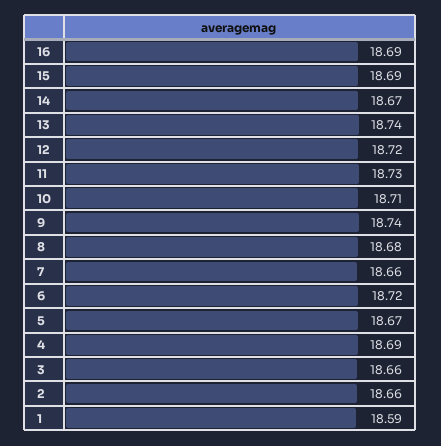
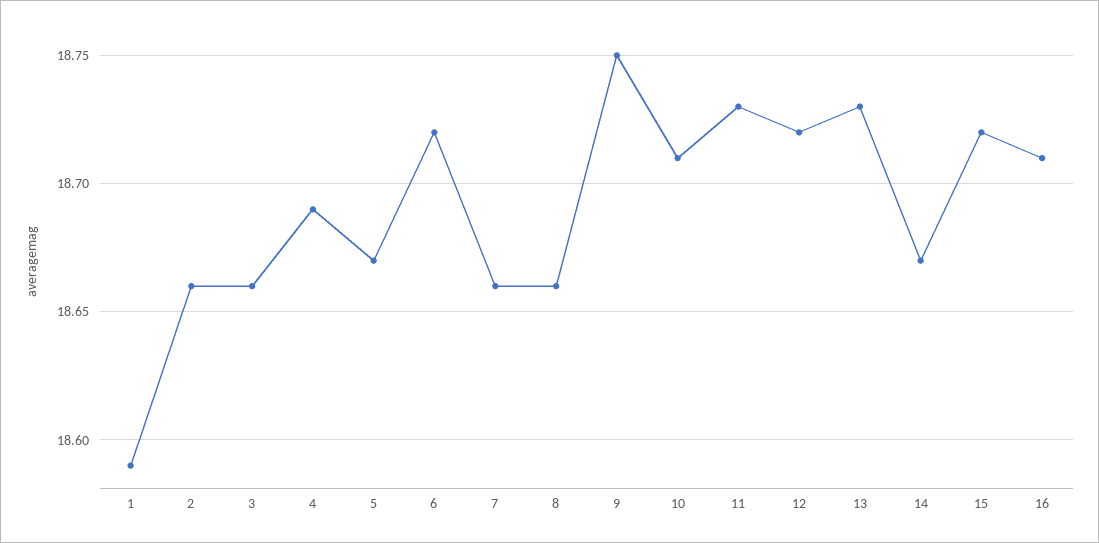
  {
-   "16": 18.69,
+   "16": 18.71,
-   "15": 18.69,
+   "15": 18.72,
    "14": 18.67,
-   "13": 18.74,
+   "13": 18.73,
    "12": 18.72,
    "11": 18.73,
    "10": 18.71,
-   "9": 18.74,
+   "9": 18.75,
-   "8": 18.68,
+   "8": 18.66,
    "7": 18.66,
    "6": 18.72,
    "5": 18.67,
    "4": 18.69,
    "3": 18.66,
    "2": 18.66,
    "1": 18.59
  }

